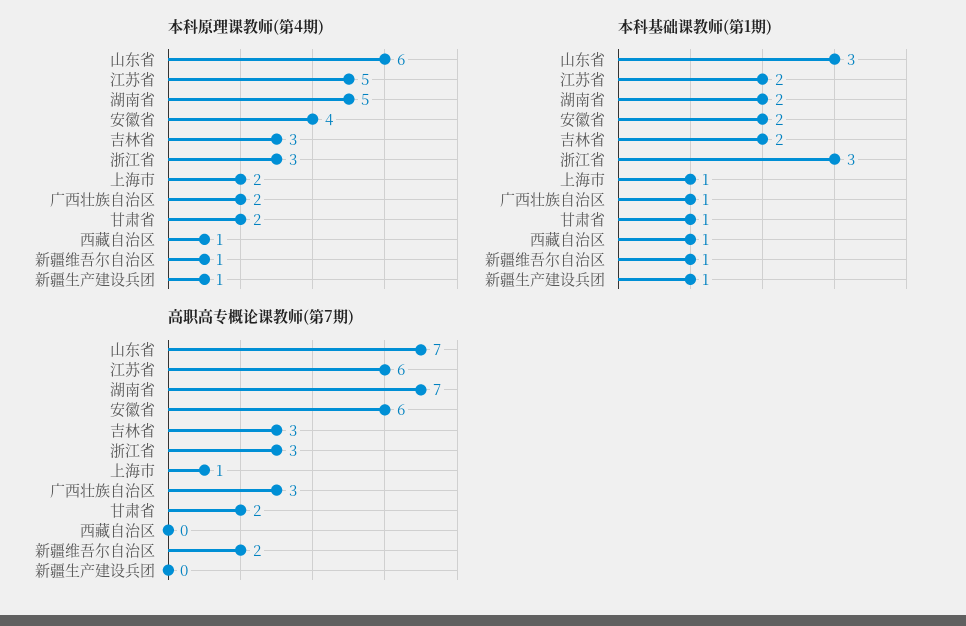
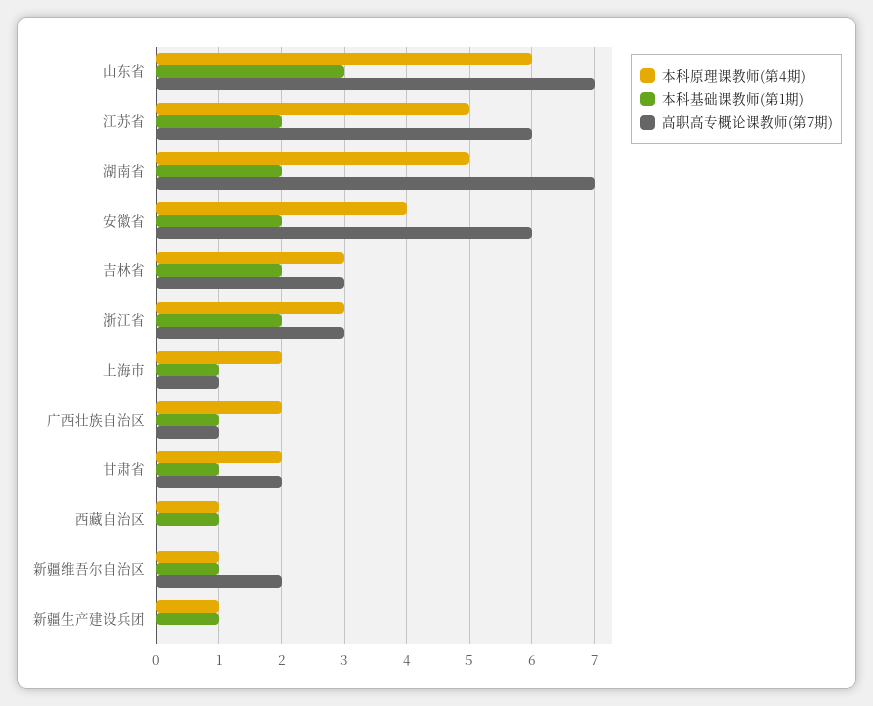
  {
    "本科原理课教师(第4期)": {
      "山东省": 6,
      "江苏省": 5,
      "湖南省": 5,
      "安徽省": 4,
      "吉林省": 3,
      "浙江省": 3,
      "上海市": 2,
      "广西壮族自治区": 2,
      "甘肃省": 2,
      "西藏自治区": 1,
      "新疆维吾尔自治区": 1,
      "新疆生产建设兵团": 1
    },
    "本科基础课教师(第1期)": {
      "山东省": 3,
      "江苏省": 2,
      "湖南省": 2,
      "安徽省": 2,
      "吉林省": 2,
-     "浙江省": 3,
+     "浙江省": 2,
      "上海市": 1,
      "广西壮族自治区": 1,
      "甘肃省": 1,
      "西藏自治区": 1,
      "新疆维吾尔自治区": 1,
      "新疆生产建设兵团": 1
    },
    "高职高专概论课教师(第7期)": {
      "山东省": 7,
      "江苏省": 6,
      "湖南省": 7,
      "安徽省": 6,
      "吉林省": 3,
      "浙江省": 3,
      "上海市": 1,
-     "广西壮族自治区": 3,
+     "广西壮族自治区": 1,
      "甘肃省": 2,
      "西藏自治区": 0,
      "新疆维吾尔自治区": 2,
      "新疆生产建设兵团": 0
    }
  }

